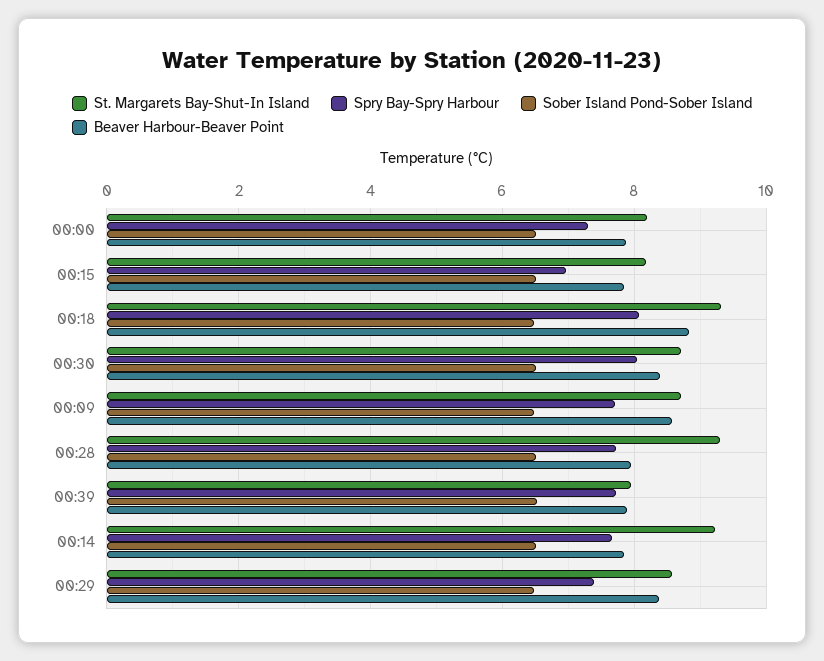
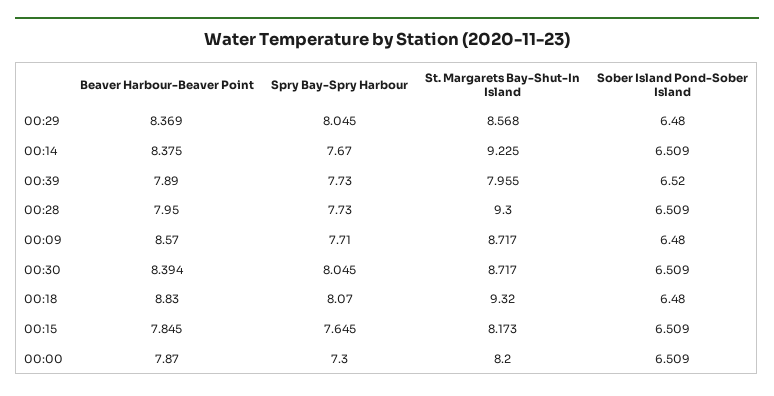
  {
    "St. Margarets Bay-Shut-In Island": {
      "00:00": 8.2,
      "00:15": 8.173,
      "00:18": 9.32,
      "00:30": 8.717,
      "00:09": 8.717,
      "00:28": 9.3,
      "00:39": 7.955,
      "00:14": 9.225,
      "00:29": 8.568
    },
    "Spry Bay-Spry Harbour": {
      "00:00": 7.3,
-     "00:15": 7,
+     "00:15": 7.645,
      "00:18": 8.07,
      "00:30": 8.045,
      "00:09": 7.71,
      "00:28": 7.73,
      "00:39": 7.73,
      "00:14": 7.67,
-     "00:29": 7.4
+     "00:29": 8.045
    },
    "Sober Island Pond-Sober Island": {
      "00:00": 6.509,
      "00:15": 6.509,
      "00:18": 6.48,
      "00:30": 6.509,
      "00:09": 6.48,
      "00:28": 6.509,
      "00:39": 6.52,
      "00:14": 6.509,
      "00:29": 6.48
    },
    "Beaver Harbour-Beaver Point": {
      "00:00": 7.87,
      "00:15": 7.845,
      "00:18": 8.83,
      "00:30": 8.394,
      "00:09": 8.57,
      "00:28": 7.95,
      "00:39": 7.89,
-     "00:14": 7.8,
+     "00:14": 8.375,
      "00:29": 8.369
    }
  }

